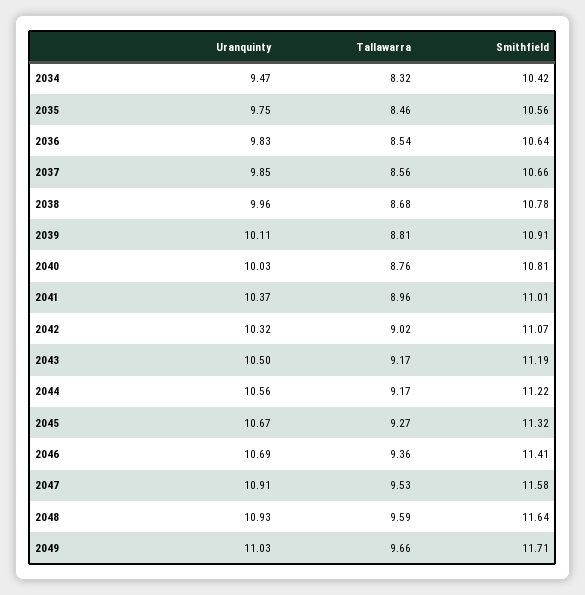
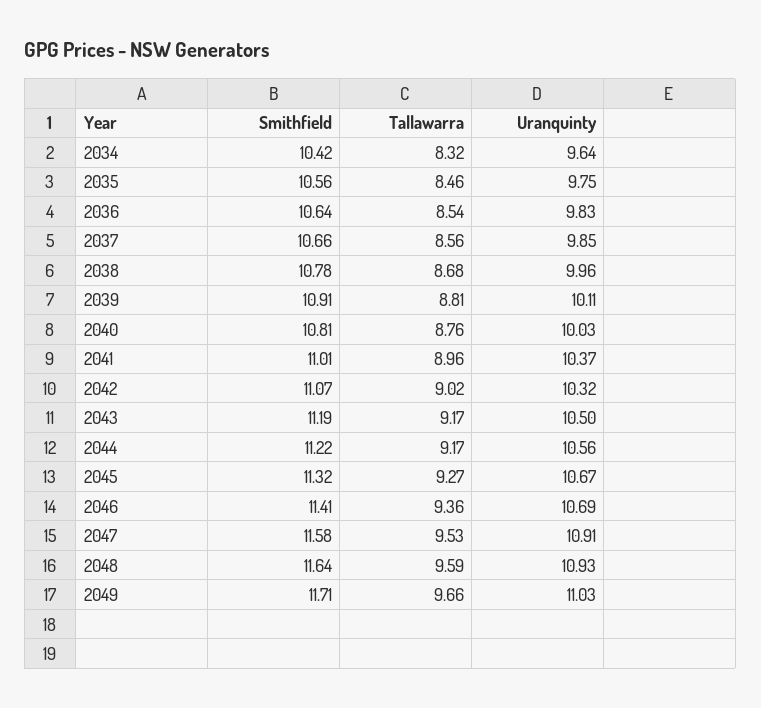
  {
    "Uranquinty": {
-     "2034": 9.47,
+     "2034": 9.64,
      "2035": 9.75,
      "2036": 9.83,
      "2037": 9.85,
      "2038": 9.96,
      "2039": 10.11,
      "2040": 10.03,
      "2041": 10.37,
      "2042": 10.32,
      "2043": 10.5,
      "2044": 10.56,
      "2045": 10.67,
      "2046": 10.69,
      "2047": 10.91,
      "2048": 10.93,
      "2049": 11.03
    },
    "Tallawarra": {
      "2034": 8.32,
      "2035": 8.46,
      "2036": 8.54,
      "2037": 8.56,
      "2038": 8.68,
      "2039": 8.81,
      "2040": 8.76,
      "2041": 8.96,
      "2042": 9.02,
      "2043": 9.17,
      "2044": 9.17,
      "2045": 9.27,
      "2046": 9.36,
      "2047": 9.53,
      "2048": 9.59,
      "2049": 9.66
    },
    "Smithfield": {
      "2034": 10.42,
      "2035": 10.56,
      "2036": 10.64,
      "2037": 10.66,
      "2038": 10.78,
      "2039": 10.91,
      "2040": 10.81,
      "2041": 11.01,
      "2042": 11.07,
      "2043": 11.19,
      "2044": 11.22,
      "2045": 11.32,
      "2046": 11.41,
      "2047": 11.58,
      "2048": 11.64,
      "2049": 11.71
    }
  }

